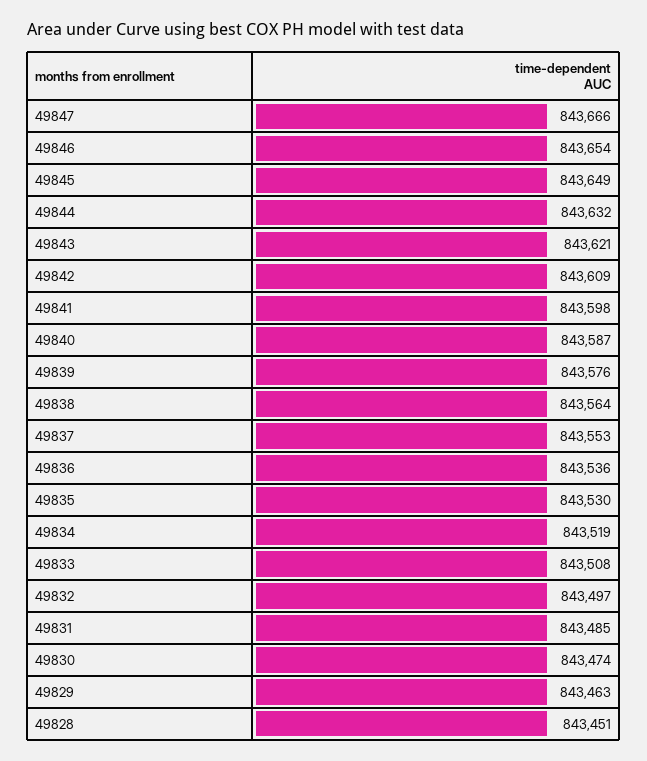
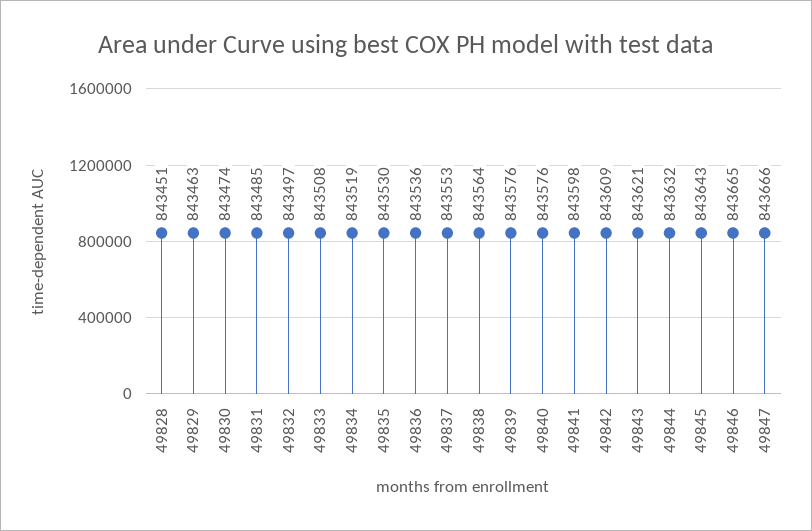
  {
    "49847": 843666,
-   "49846": 843654,
+   "49846": 843665,
-   "49845": 843649,
+   "49845": 843643,
    "49844": 843632,
    "49843": 843621,
    "49842": 843609,
    "49841": 843598,
-   "49840": 843587,
+   "49840": 843576,
    "49839": 843576,
    "49838": 843564,
    "49837": 843553,
    "49836": 843536,
    "49835": 843530,
    "49834": 843519,
    "49833": 843508,
    "49832": 843497,
    "49831": 843485,
    "49830": 843474,
    "49829": 843463,
    "49828": 843451
  }

